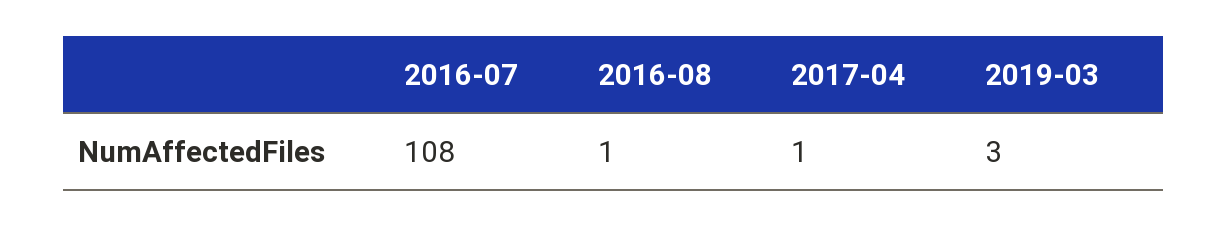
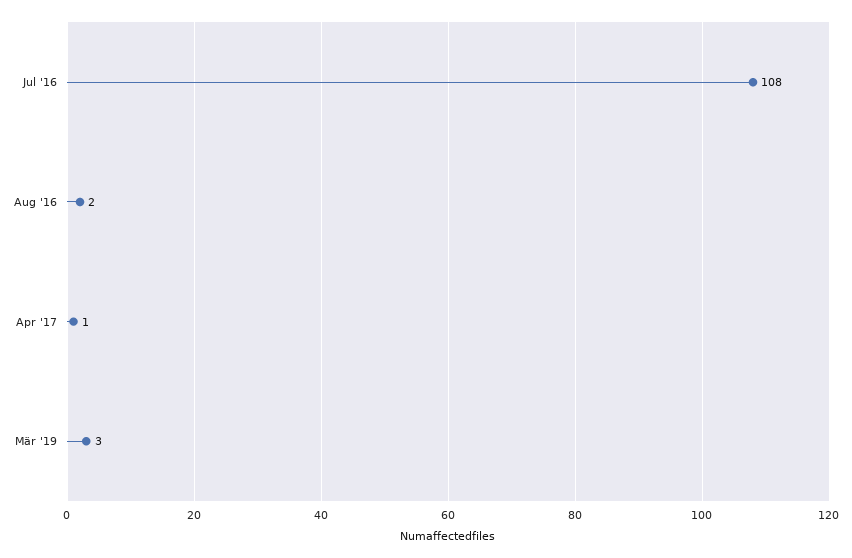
  {
    "2016-07": 108,
-   "2016-08": 1,
+   "2016-08": 2,
    "2017-04": 1,
    "2019-03": 3
  }

